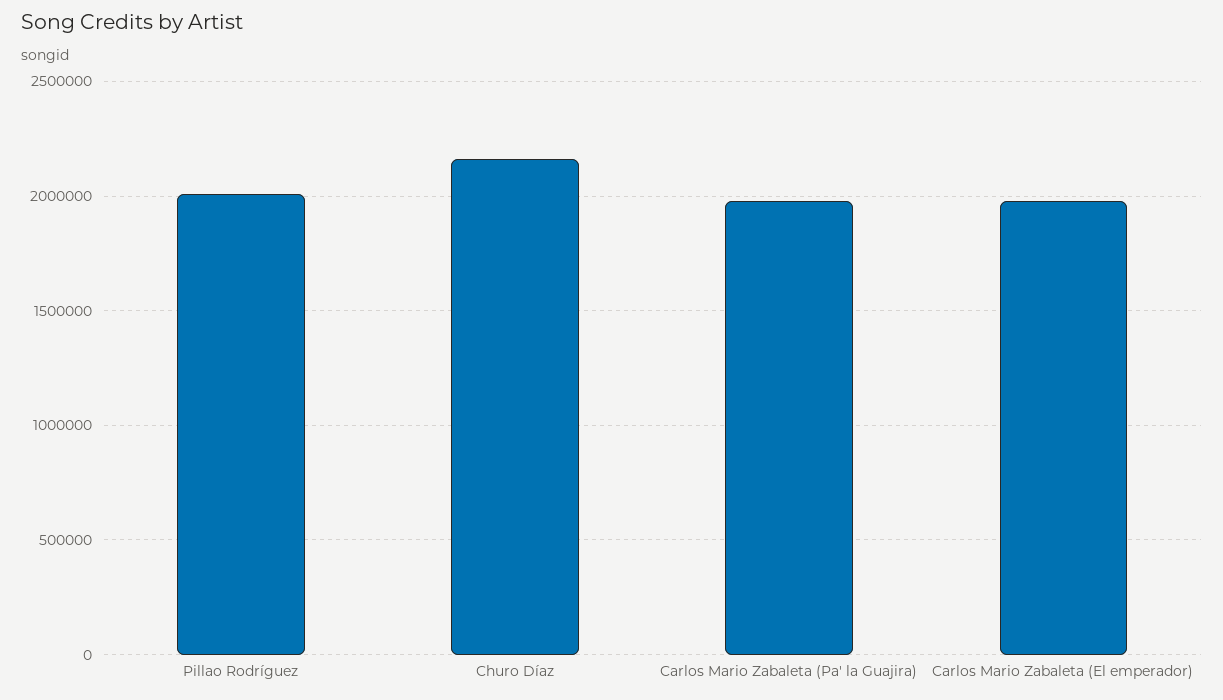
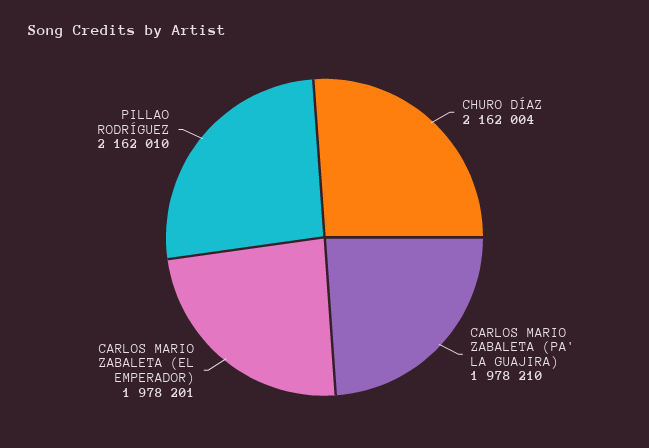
  {
-   "Pillao Rodríguez": 2000000,
+   "Pillao Rodríguez": 2162010,
    "Churo Díaz": 2162004,
    "Carlos Mario Zabaleta (Pa' la Guajira)": 1978210,
    "Carlos Mario Zabaleta (El emperador)": 1978201
  }

